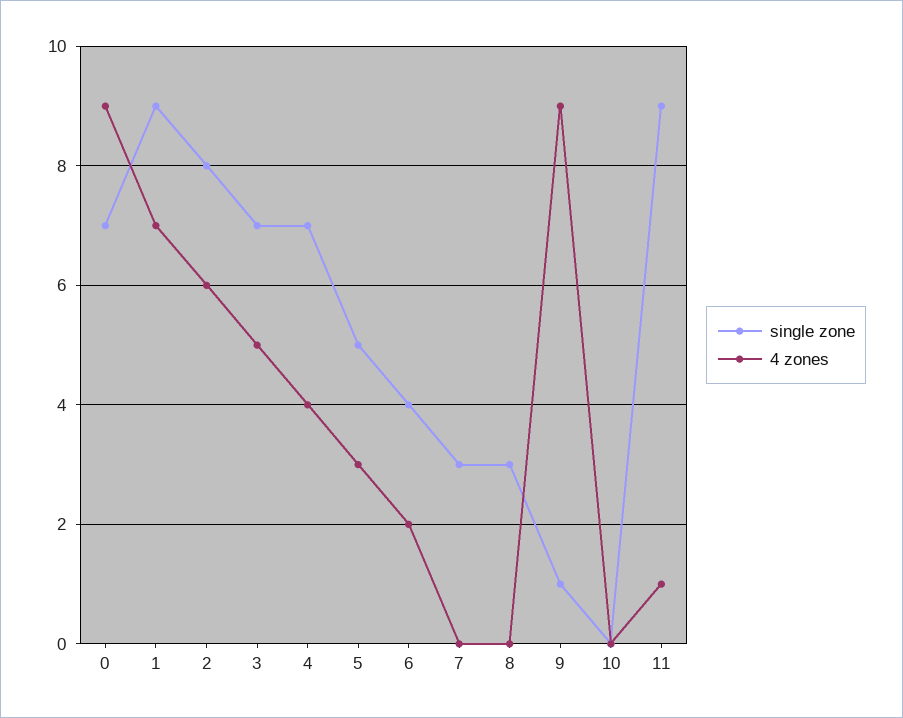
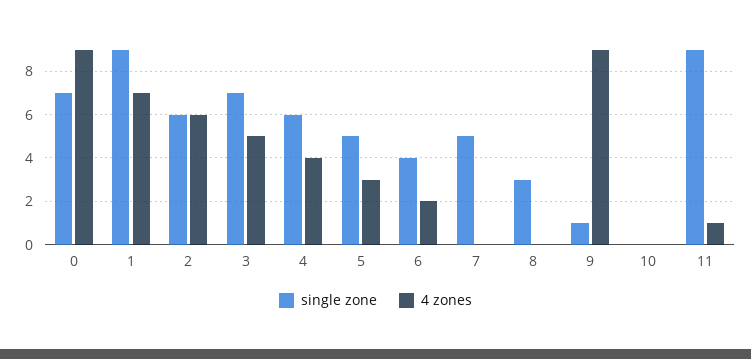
  {
    "single zone": {
      "0": 7,
      "1": 9,
-     "2": 8,
+     "2": 6,
      "3": 7,
-     "4": 7,
+     "4": 6,
      "5": 5,
      "6": 4,
-     "7": 3,
+     "7": 5,
      "8": 3,
      "9": 1,
      "10": 0,
      "11": 9
    },
    "4 zones": {
      "0": 9,
      "1": 7,
      "2": 6,
      "3": 5,
      "4": 4,
      "5": 3,
      "6": 2,
      "7": 0,
      "8": 0,
      "9": 9,
      "10": 0,
      "11": 1
    }
  }

